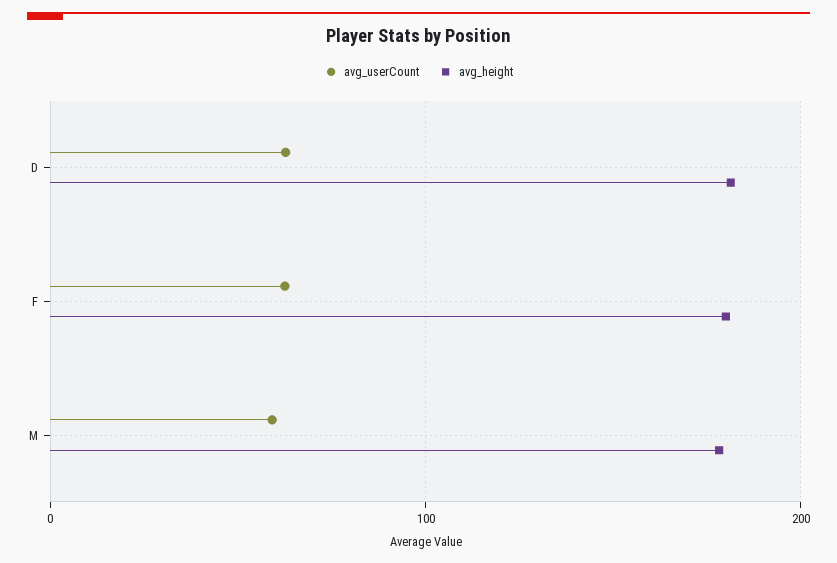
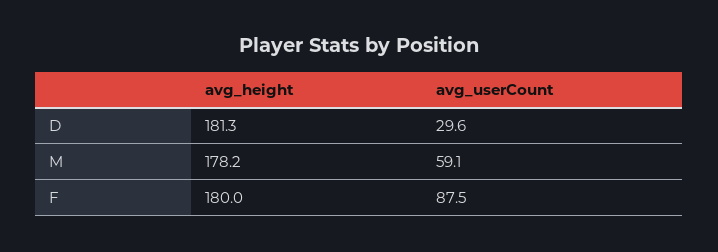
  {
    "avg_userCount": {
-     "D": 60,
+     "D": 29.6,
-     "F": 60,
+     "F": 87.5,
      "M": 59.1
    },
    "avg_height": {
      "D": 181.3,
      "F": 180,
      "M": 178.2
    }
  }

